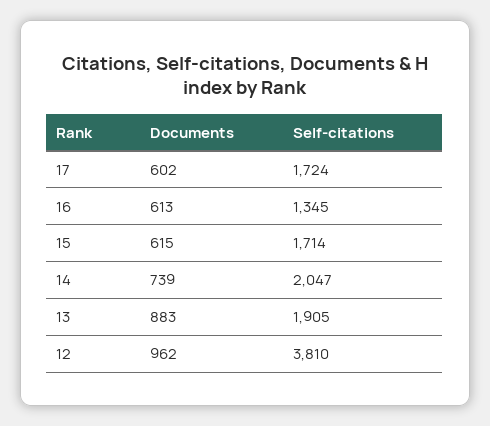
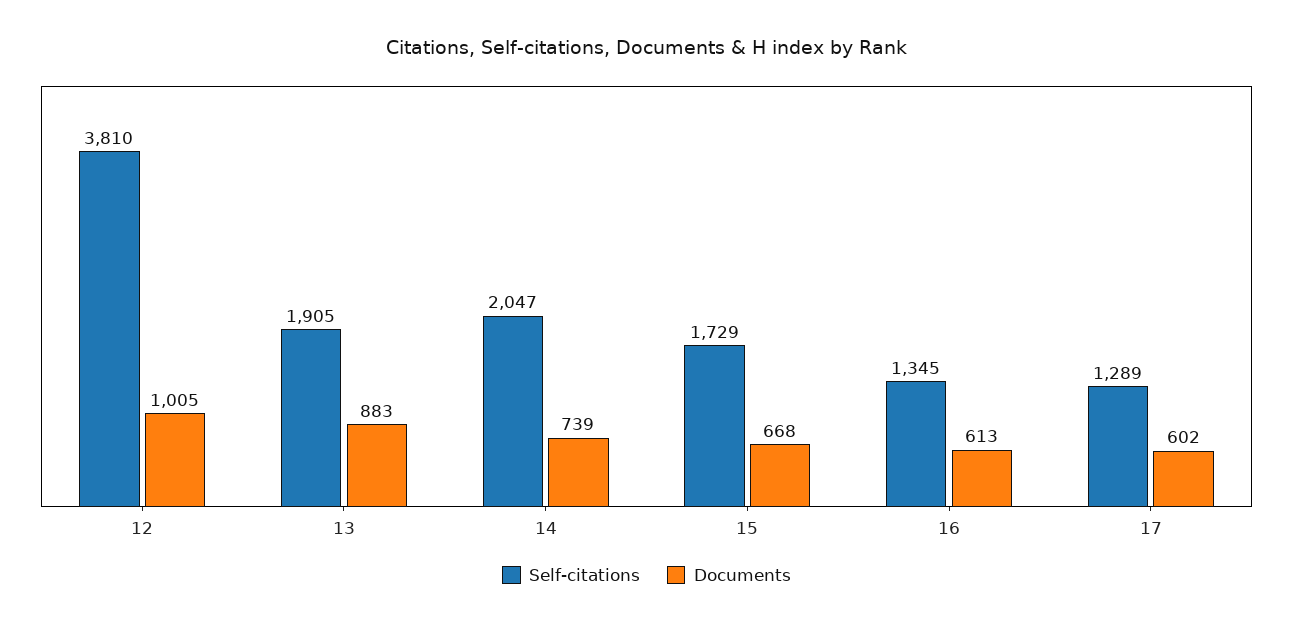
  {
    "Documents": {
      "17": 602,
      "16": 613,
-     "15": 615,
+     "15": 668,
      "14": 739,
      "13": 883,
-     "12": 962
+     "12": 1005
    },
    "Self-citations": {
-     "17": 1724,
+     "17": 1289,
      "16": 1345,
-     "15": 1714,
+     "15": 1729,
      "14": 2047,
      "13": 1905,
      "12": 3810
    }
  }

